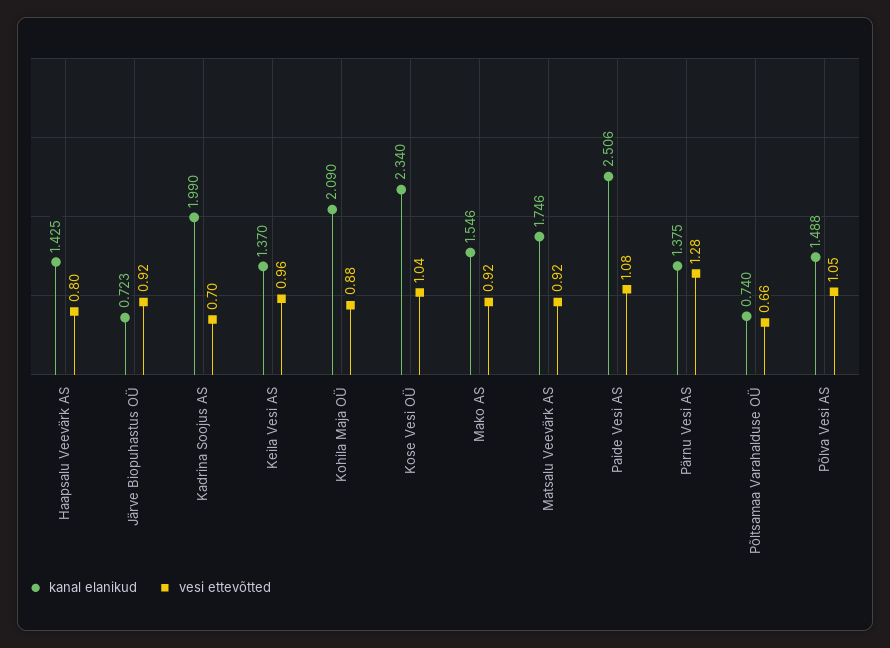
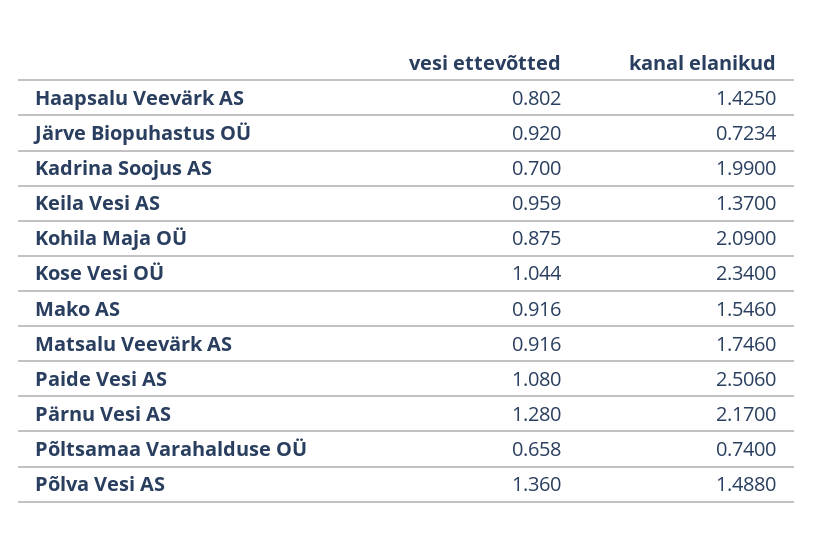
  {
    "kanal elanikud": {
      "Haapsalu Veevärk AS": 1.425,
      "Järve Biopuhastus OÜ": 0.7234,
      "Kadrina Soojus AS": 1.99,
      "Keila Vesi AS": 1.37,
      "Kohila Maja OÜ": 2.09,
      "Kose Vesi OÜ": 2.34,
      "Mako AS": 1.546,
      "Matsalu Veevärk AS": 1.746,
      "Paide Vesi AS": 2.506,
-     "Pärnu Vesi AS": 1.375,
+     "Pärnu Vesi AS": 2.17,
      "Põltsamaa Varahalduse OÜ": 0.74,
      "Põlva Vesi AS": 1.488
    },
    "vesi ettevõtted": {
      "Haapsalu Veevärk AS": 0.802,
      "Järve Biopuhastus OÜ": 0.92,
      "Kadrina Soojus AS": 0.7,
      "Keila Vesi AS": 0.959,
      "Kohila Maja OÜ": 0.875,
      "Kose Vesi OÜ": 1.044,
      "Mako AS": 0.916,
      "Matsalu Veevärk AS": 0.916,
      "Paide Vesi AS": 1.08,
      "Pärnu Vesi AS": 1.28,
      "Põltsamaa Varahalduse OÜ": 0.658,
-     "Põlva Vesi AS": 1.05
+     "Põlva Vesi AS": 1.36
    }
  }

